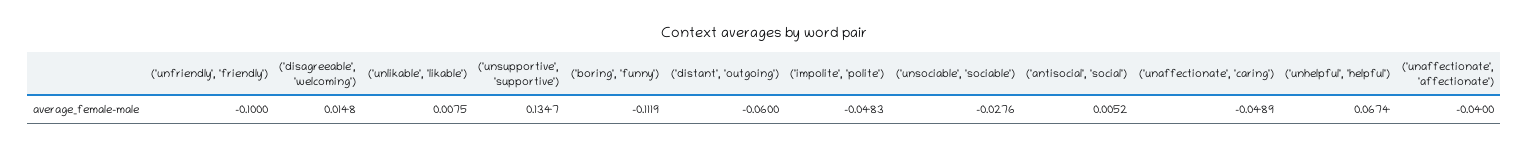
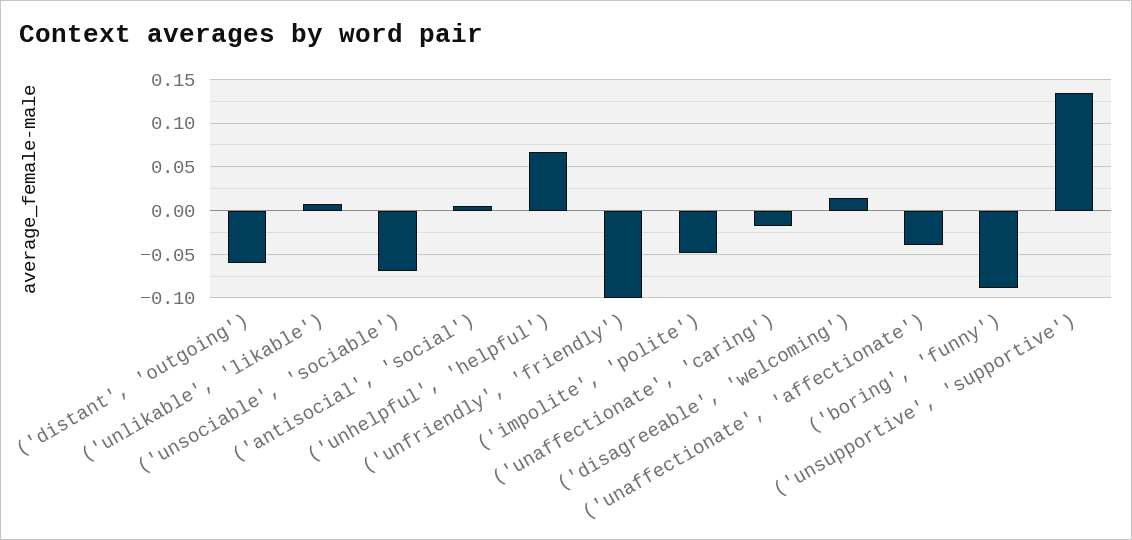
  {
    "('unfriendly', 'friendly')": -0.1,
    "('disagreeable', 'welcoming')": 0.0148,
    "('unlikable', 'likable')": 0.0075,
    "('unsupportive', 'supportive')": 0.1347,
-   "('boring', 'funny')": -0.1119,
+   "('boring', 'funny')": -0.09,
    "('distant', 'outgoing')": -0.06,
    "('impolite', 'polite')": -0.0483,
-   "('unsociable', 'sociable')": -0.0276,
+   "('unsociable', 'sociable')": -0.07,
    "('antisocial', 'social')": 0.0052,
-   "('unaffectionate', 'caring')": -0.0489,
+   "('unaffectionate', 'caring')": -0.02,
    "('unhelpful', 'helpful')": 0.0674,
    "('unaffectionate', 'affectionate')": -0.04
  }

